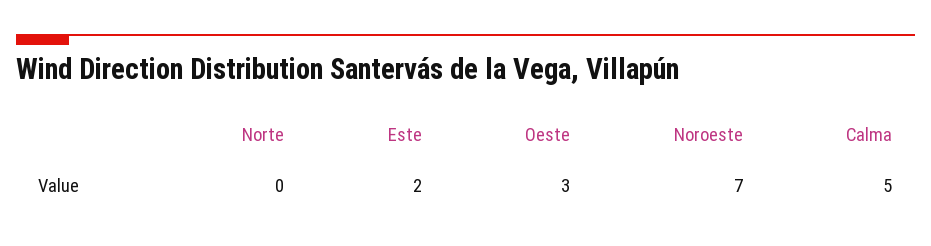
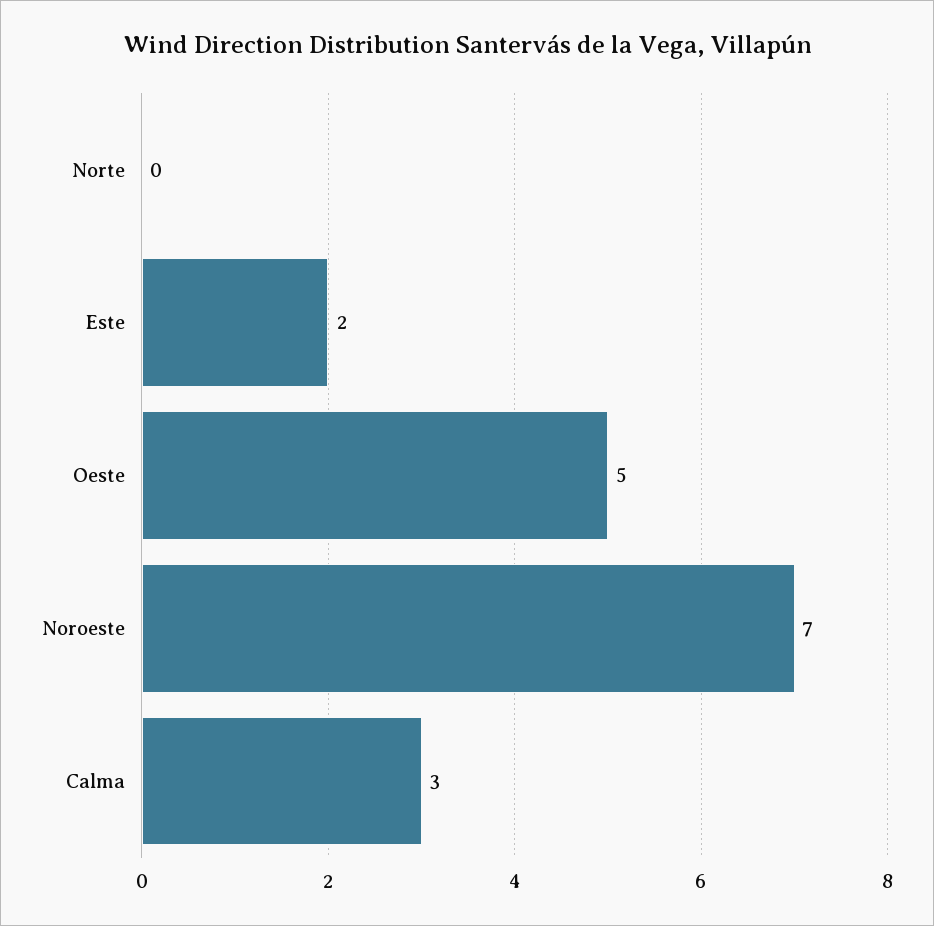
  {
    "Norte": 0,
    "Este": 2,
-   "Oeste": 3,
+   "Oeste": 5,
    "Noroeste": 7,
-   "Calma": 5
+   "Calma": 3
  }

